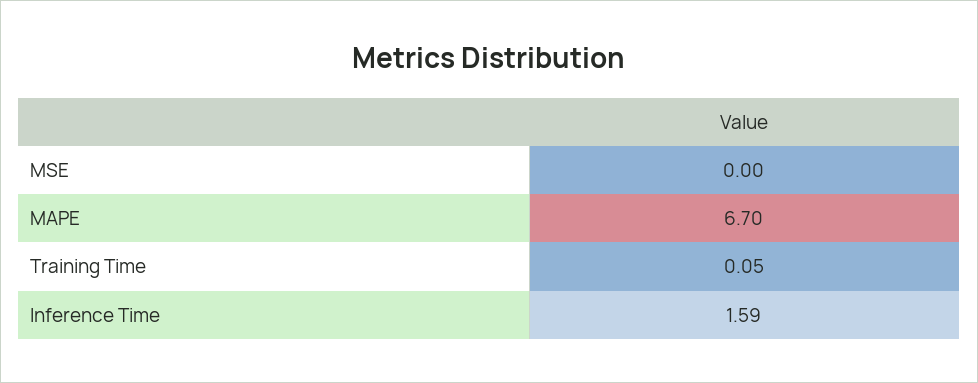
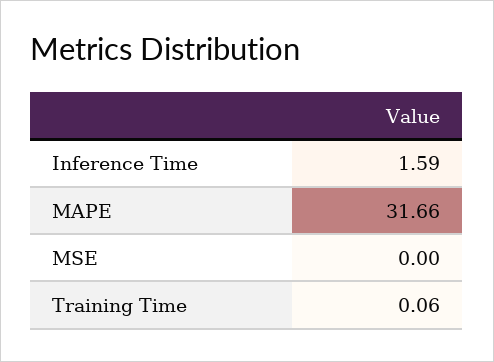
  {
    "MSE": 0,
-   "MAPE": 6.7,
+   "MAPE": 31.66,
-   "Training Time": 0.05,
+   "Training Time": 0.06,
    "Inference Time": 1.59
  }

